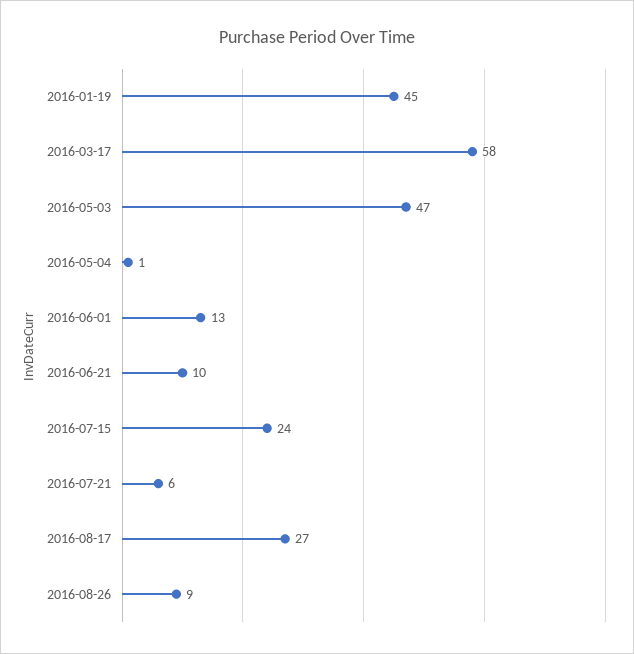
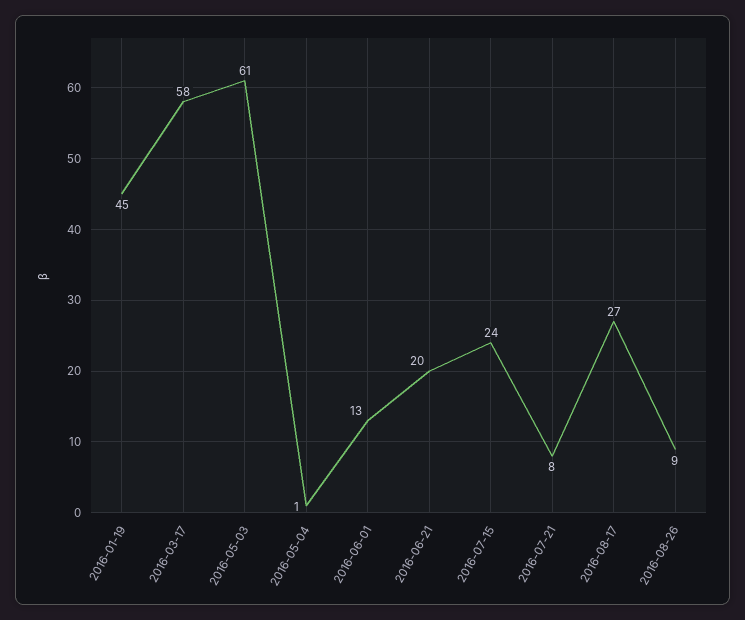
  {
    "2016-01-19": 45,
    "2016-03-17": 58,
-   "2016-05-03": 47,
+   "2016-05-03": 61,
    "2016-05-04": 1,
    "2016-06-01": 13,
-   "2016-06-21": 10,
+   "2016-06-21": 20,
    "2016-07-15": 24,
-   "2016-07-21": 6,
+   "2016-07-21": 8,
    "2016-08-17": 27,
    "2016-08-26": 9
  }

